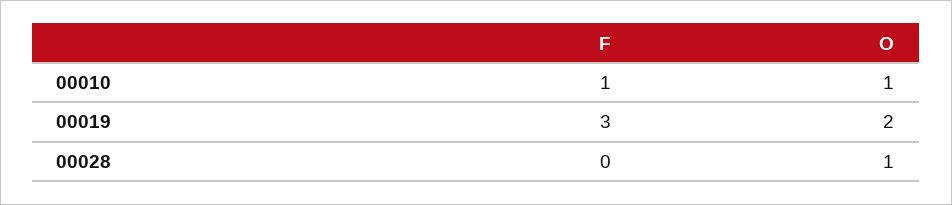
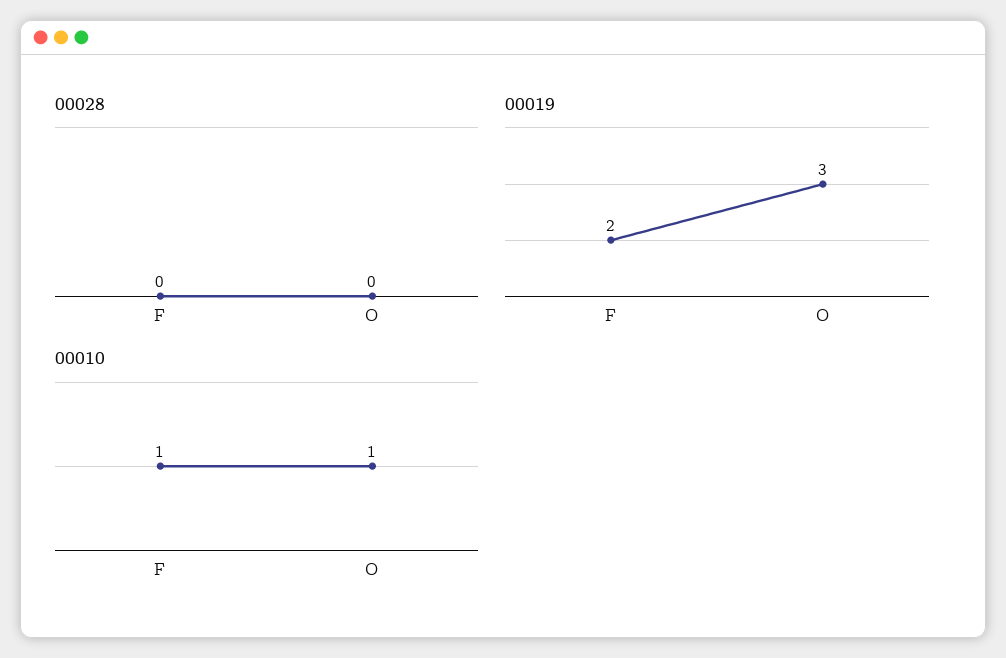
  {
    "00010": {
      "F": 1,
      "O": 1
    },
    "00019": {
-     "F": 3,
+     "F": 2,
-     "O": 2
+     "O": 3
    },
    "00028": {
      "F": 0,
-     "O": 1
+     "O": 0
    }
  }

